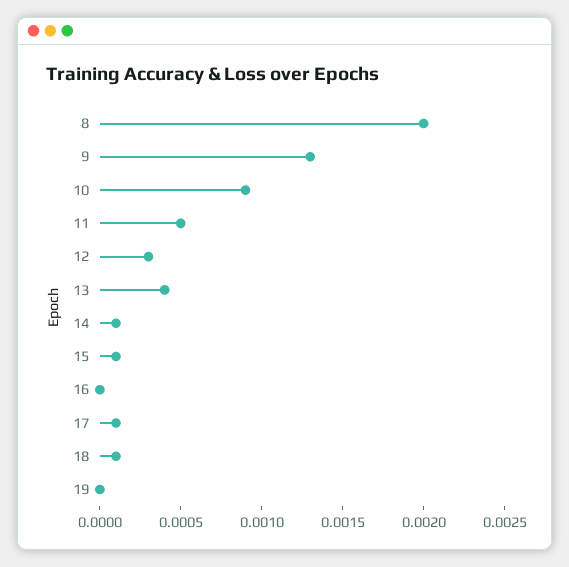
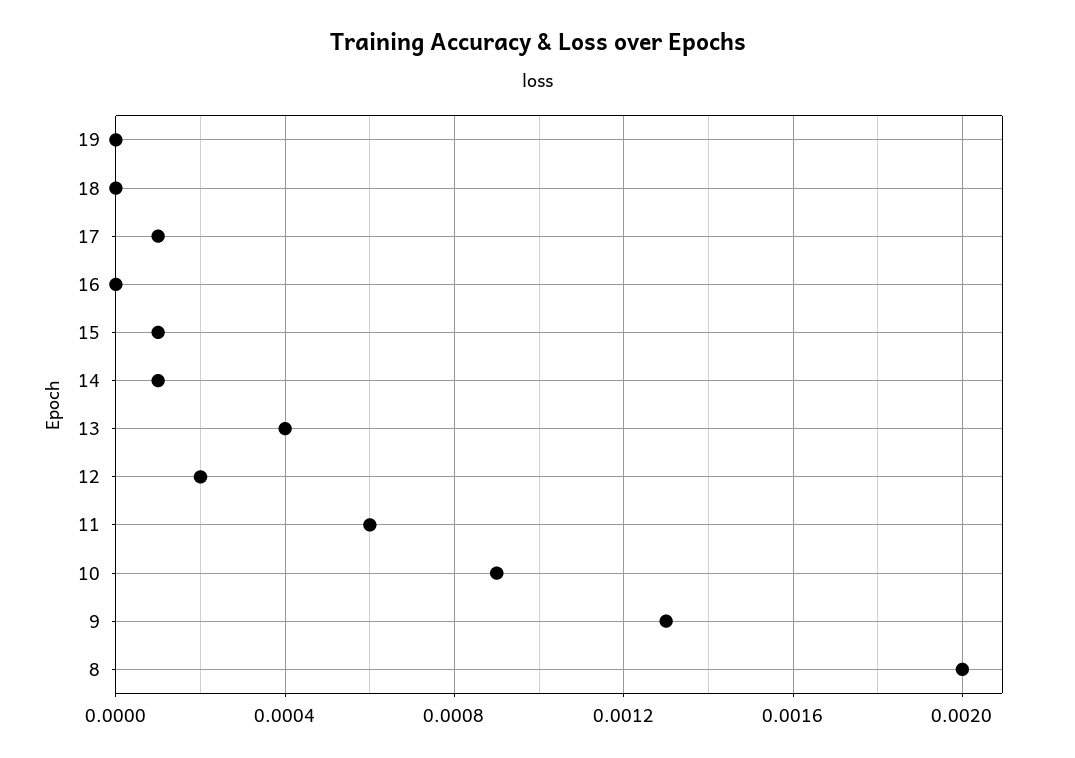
  {
    "8": 0.002,
    "9": 0.0013,
    "10": 0.0009,
-   "11": 0.0005,
+   "11": 0.0006,
-   "12": 0.0003,
+   "12": 0.0002,
    "13": 0.0004,
    "14": 0.0001,
    "15": 0.0001,
    "16": 0,
    "17": 0.0001,
-   "18": 0.0001,
+   "18": 0,
    "19": 0
  }

